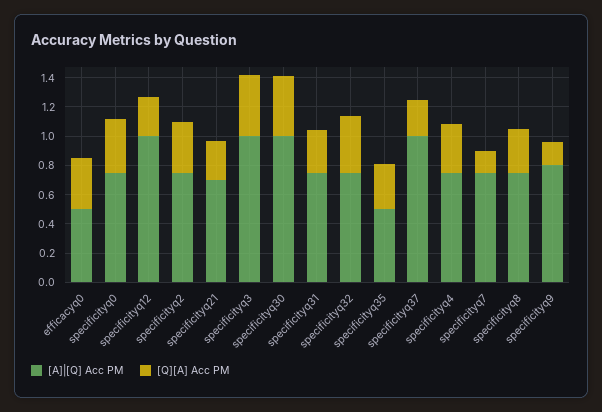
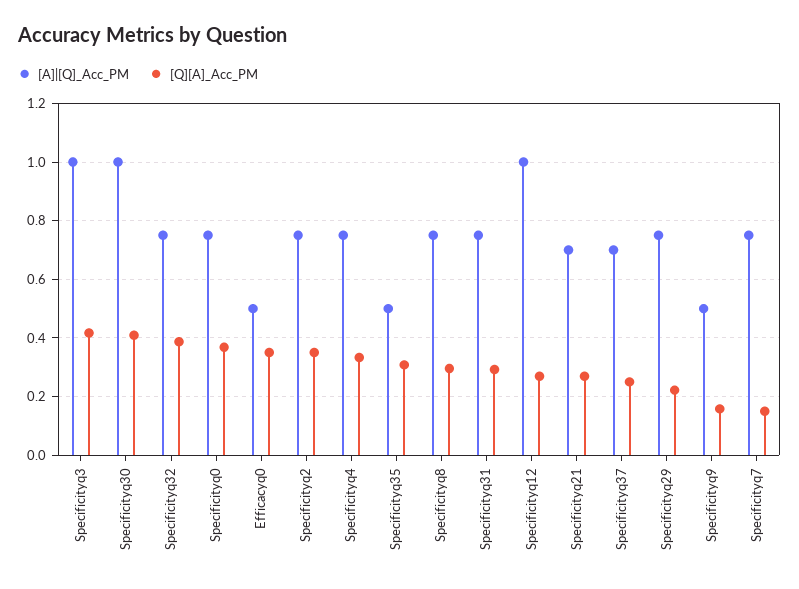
  {
    "[A]|[Q] Acc PM": {
      "efficacyq0": 0.5,
      "specificityq0": 0.75,
      "specificityq12": 1,
      "specificityq2": 0.75,
      "specificityq21": 0.7,
      "specificityq3": 1,
      "specificityq30": 1,
      "specificityq31": 0.75,
      "specificityq32": 0.75,
      "specificityq35": 0.5,
-     "specificityq37": 1,
+     "specificityq37": 0.7,
      "specificityq4": 0.75,
      "specificityq7": 0.75,
      "specificityq8": 0.75,
-     "specificityq9": 0.8
+     "specificityq9": 0.5,
+     "Specificityq29": 0.75
    },
    "[Q][A] Acc PM": {
      "efficacyq0": 0.35,
      "specificityq0": 0.375,
      "specificityq12": 0.275,
      "specificityq2": 0.35,
      "specificityq21": 0.275,
      "specificityq3": 0.425,
      "specificityq30": 0.4,
      "specificityq31": 0.3,
      "specificityq32": 0.375,
      "specificityq35": 0.3,
      "specificityq37": 0.25,
      "specificityq4": 0.325,
      "specificityq7": 0.15,
      "specificityq8": 0.3,
-     "specificityq9": 0.15
+     "specificityq9": 0.15,
+     "Specificityq29": 0.225
    }
  }

